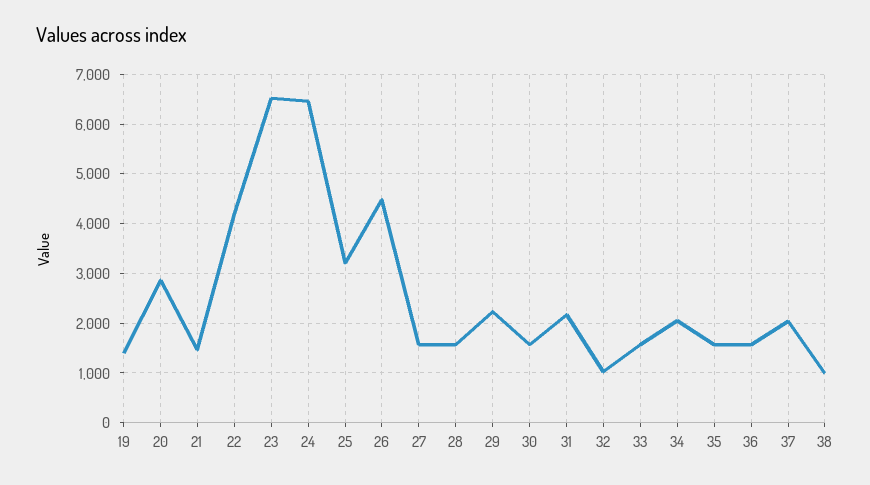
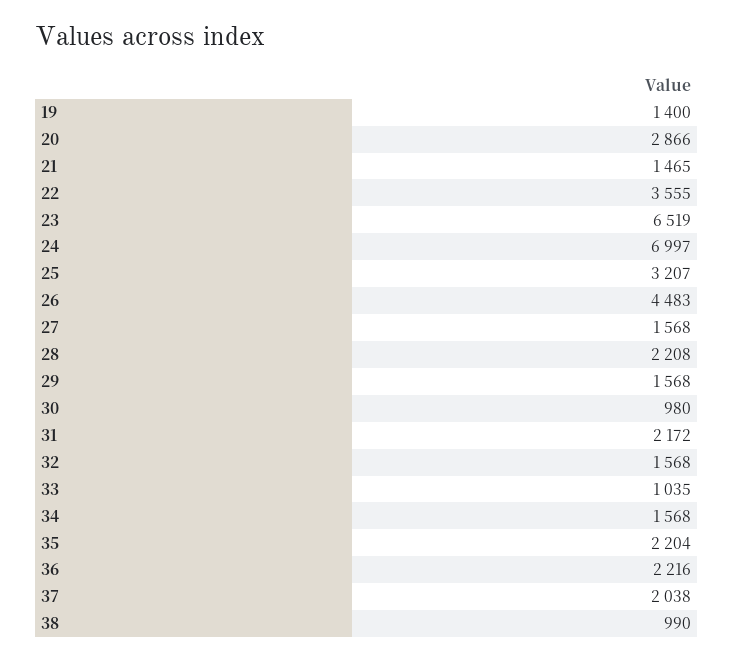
  {
    "19": 1400,
    "20": 2866,
    "21": 1465,
-   "22": 4200,
+   "22": 3555,
    "23": 6519,
-   "24": 6400,
+   "24": 6997,
    "25": 3207,
    "26": 4483,
    "27": 1568,
-   "28": 1600,
+   "28": 2208,
-   "29": 2200,
+   "29": 1568,
-   "30": 1600,
+   "30": 980,
    "31": 2172,
-   "32": 1000,
+   "32": 1568,
-   "33": 1600,
+   "33": 1035,
-   "34": 2000,
+   "34": 1568,
-   "35": 1600,
+   "35": 2204,
-   "36": 1600,
+   "36": 2216,
    "37": 2038,
    "38": 990
  }

